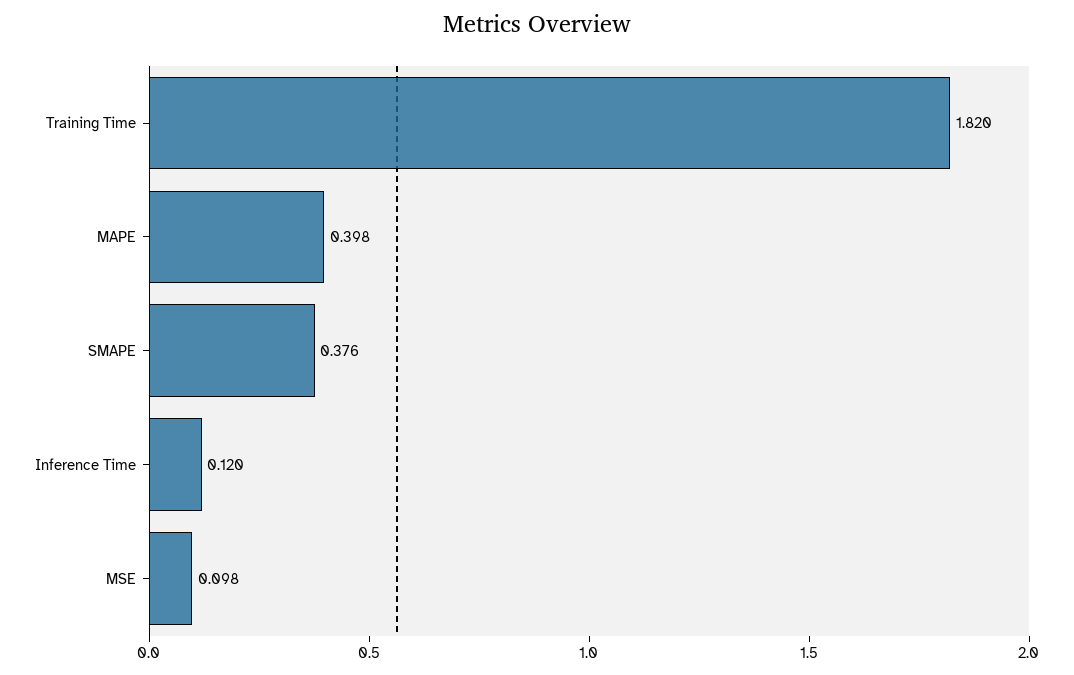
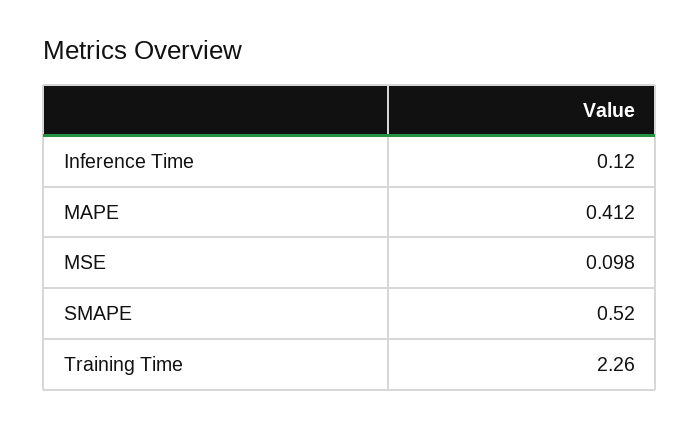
  {
-   "Training Time": 1.82,
+   "Training Time": 2.26,
-   "MAPE": 0.398,
+   "MAPE": 0.412,
-   "SMAPE": 0.376,
+   "SMAPE": 0.52,
    "Inference Time": 0.12,
    "MSE": 0.098
  }

